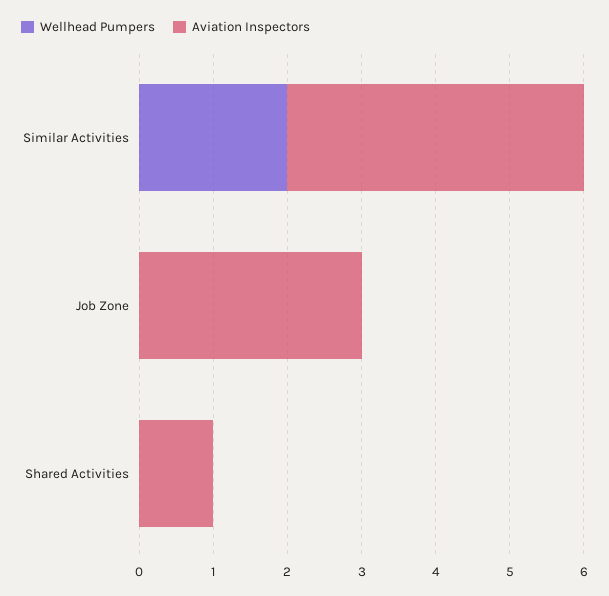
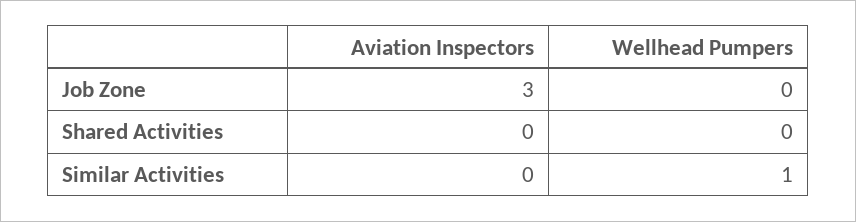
  {
    "Wellhead Pumpers": {
-     "Similar Activities": 2,
+     "Similar Activities": 1,
      "Job Zone": 0,
      "Shared Activities": 0
    },
    "Aviation Inspectors": {
-     "Similar Activities": 4,
+     "Similar Activities": 0,
      "Job Zone": 3,
-     "Shared Activities": 1
+     "Shared Activities": 0
    }
  }

